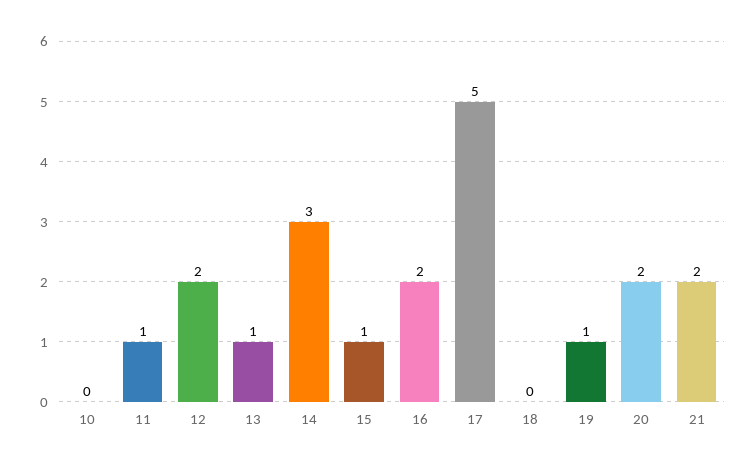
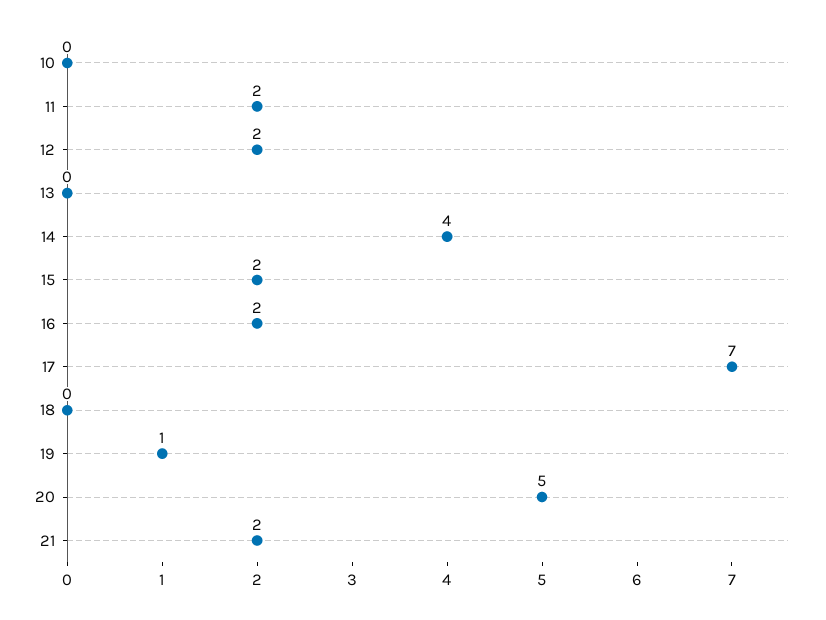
  {
    "10": 0,
-   "11": 1,
+   "11": 2,
    "12": 2,
-   "13": 1,
+   "13": 0,
-   "14": 3,
+   "14": 4,
-   "15": 1,
+   "15": 2,
    "16": 2,
-   "17": 5,
+   "17": 7,
    "18": 0,
    "19": 1,
-   "20": 2,
+   "20": 5,
    "21": 2
  }

